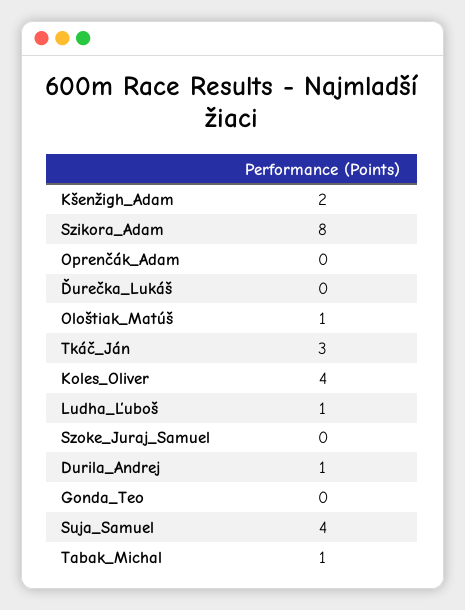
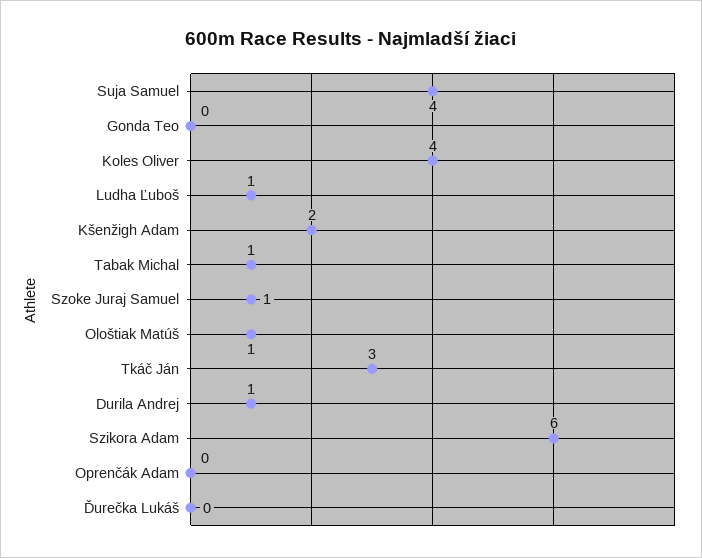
  {
    "Kšenžigh_Adam": 2,
-   "Szikora_Adam": 8,
+   "Szikora_Adam": 6,
    "Oprenčák_Adam": 0,
    "Ďurečka_Lukáš": 0,
    "Ološtiak_Matúš": 1,
    "Tkáč_Ján": 3,
    "Koles_Oliver": 4,
    "Ludha_Ľuboš": 1,
-   "Szoke_Juraj_Samuel": 0,
+   "Szoke_Juraj_Samuel": 1,
    "Durila_Andrej": 1,
    "Gonda_Teo": 0,
    "Suja_Samuel": 4,
    "Tabak_Michal": 1
  }

